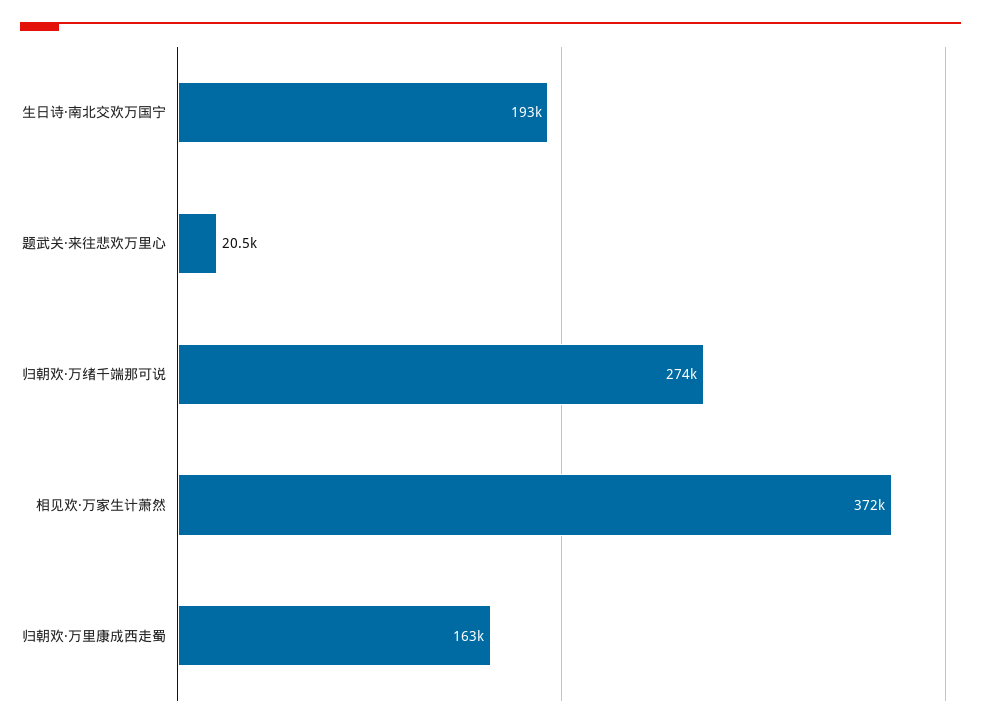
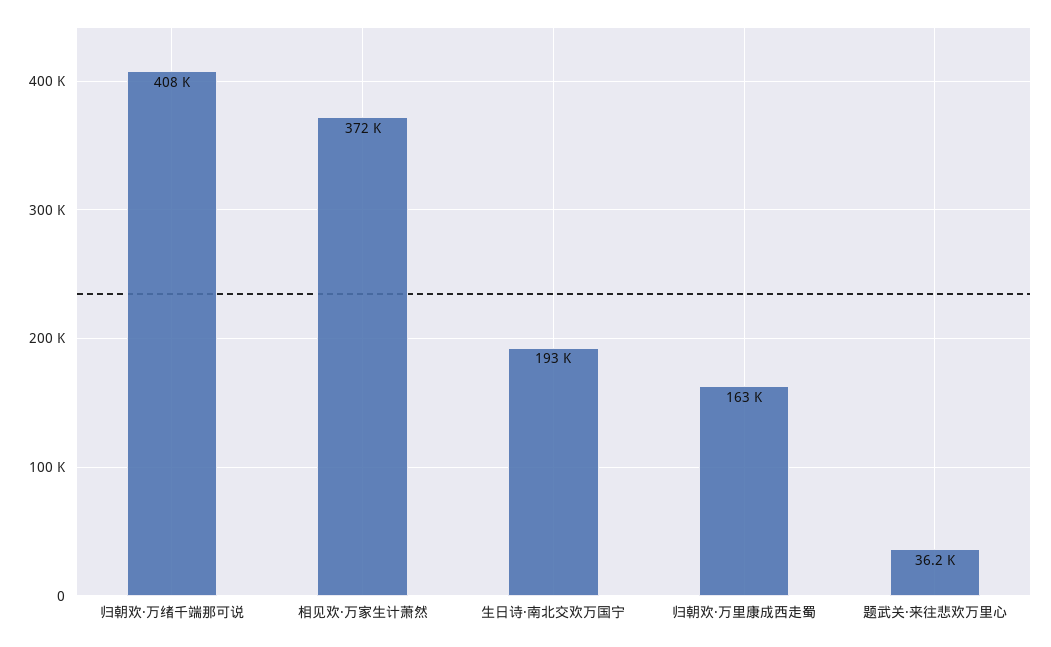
  {
    "生日诗·南北交欢万国宁": 193000,
-   "题武关·来往悲欢万里心": 20500,
+   "题武关·来往悲欢万里心": 36200,
-   "归朝欢·万绪千端那可说": 274000,
+   "归朝欢·万绪千端那可说": 408000,
    "相见欢·万家生计萧然": 372000,
    "归朝欢·万里康成西走蜀": 163000
  }

